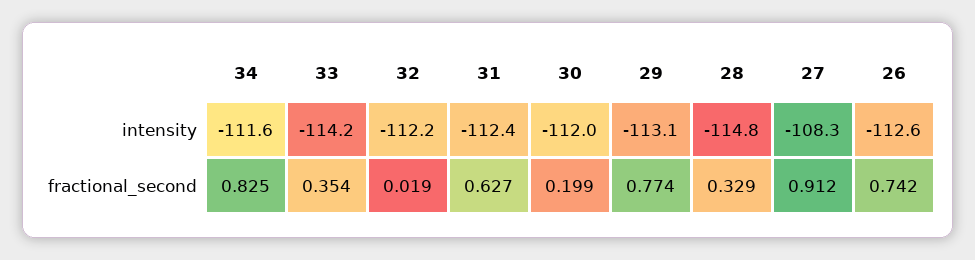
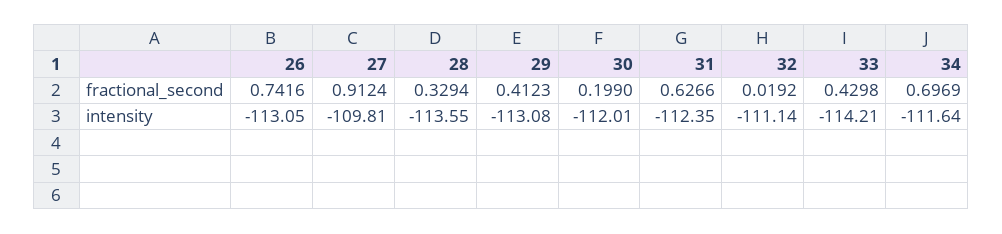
  {
    "34": {
      "intensity": -111.64,
-     "fractional_second": 0.825
+     "fractional_second": 0.6969
    },
    "33": {
      "intensity": -114.21,
-     "fractional_second": 0.354
+     "fractional_second": 0.4298
    },
    "32": {
-     "intensity": -112.2,
+     "intensity": -111.14,
      "fractional_second": 0.0192
    },
    "31": {
      "intensity": -112.35,
      "fractional_second": 0.6266
    },
    "30": {
      "intensity": -112.01,
      "fractional_second": 0.199
    },
    "29": {
      "intensity": -113.08,
-     "fractional_second": 0.774
+     "fractional_second": 0.4123
    },
    "28": {
-     "intensity": -114.8,
+     "intensity": -113.55,
      "fractional_second": 0.3294
    },
    "27": {
-     "intensity": -108.3,
+     "intensity": -109.81,
      "fractional_second": 0.9124
    },
    "26": {
-     "intensity": -112.6,
+     "intensity": -113.05,
      "fractional_second": 0.7416
    }
  }

